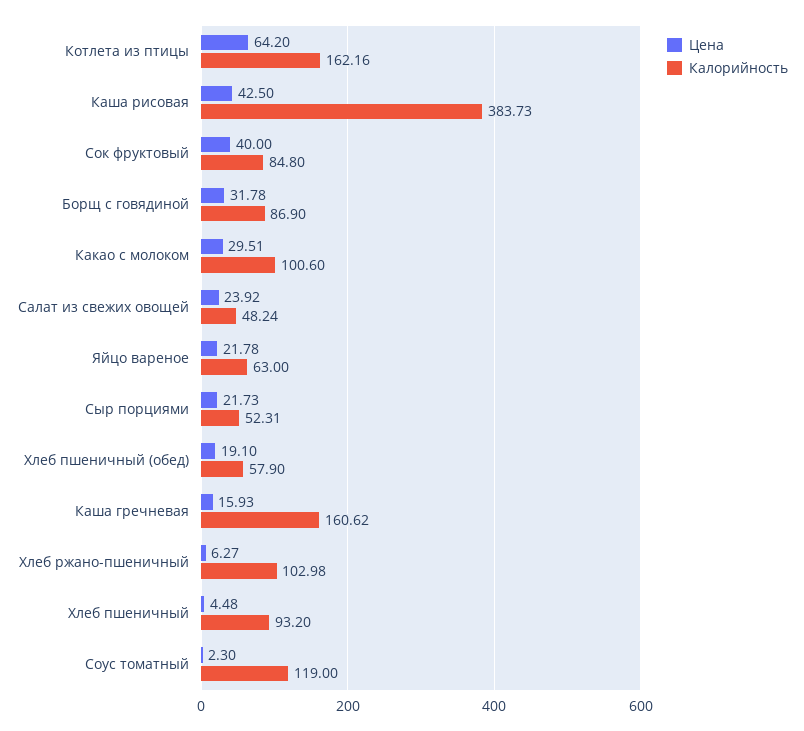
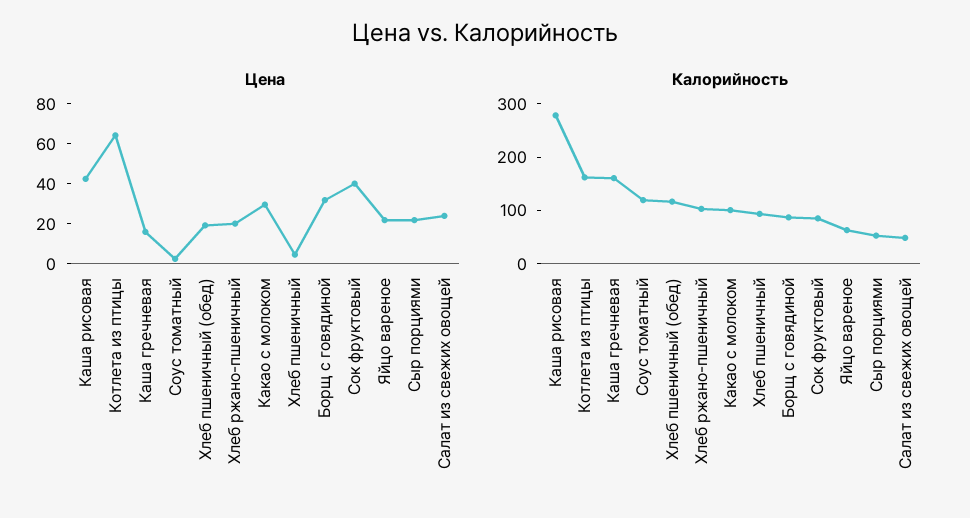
  {
    "Цена": {
      "Котлета из птицы": 64.2,
      "Каша рисовая": 42.5,
      "Сок фруктовый": 40,
      "Борщ с говядиной": 31.78,
      "Какао с молоком": 29.51,
      "Салат из свежих овощей": 23.92,
      "Яйцо вареное": 21.78,
      "Сыр порциями": 21.73,
      "Хлеб пшеничный (обед)": 19.1,
      "Каша гречневая": 15.93,
-     "Хлеб ржано-пшеничный": 6.27,
+     "Хлеб ржано-пшеничный": 20,
      "Хлеб пшеничный": 4.48,
      "Соус томатный": 2.3
    },
    "Калорийность": {
      "Котлета из птицы": 162.16,
-     "Каша рисовая": 383.73,
+     "Каша рисовая": 280,
      "Сок фруктовый": 84.8,
      "Борщ с говядиной": 86.9,
      "Какао с молоком": 100.6,
      "Салат из свежих овощей": 48.24,
      "Яйцо вареное": 63,
      "Сыр порциями": 52.31,
-     "Хлеб пшеничный (обед)": 57.9,
+     "Хлеб пшеничный (обед)": 120,
      "Каша гречневая": 160.62,
      "Хлеб ржано-пшеничный": 102.98,
      "Хлеб пшеничный": 93.2,
      "Соус томатный": 119
    }
  }

